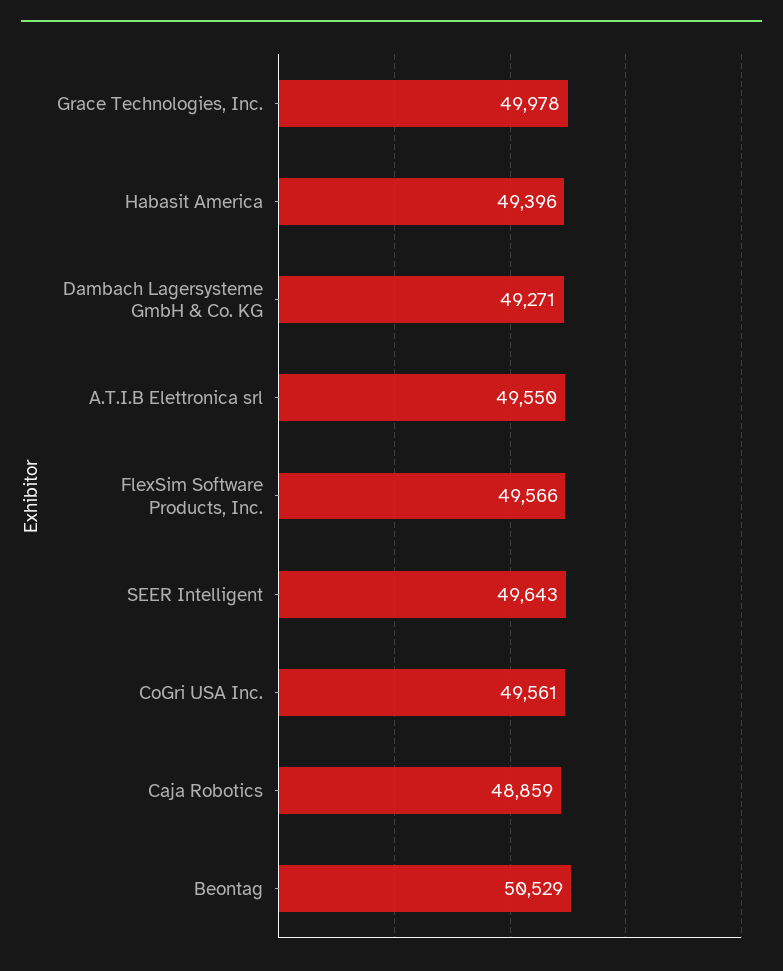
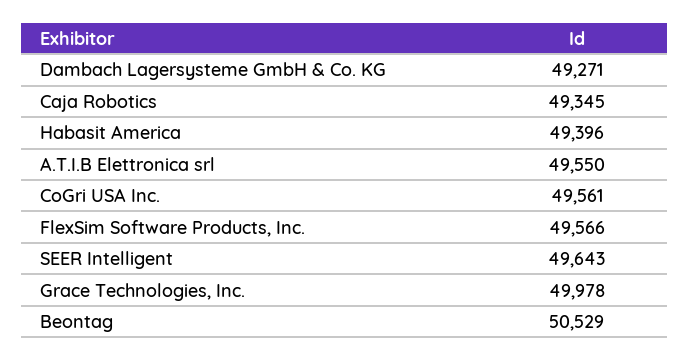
  {
    "Grace Technologies, Inc.": 49978,
    "Habasit America": 49396,
    "Dambach Lagersysteme GmbH & Co. KG": 49271,
    "A.T.I.B Elettronica srl": 49550,
    "FlexSim Software Products, Inc.": 49566,
    "SEER Intelligent": 49643,
    "CoGri USA Inc.": 49561,
-   "Caja Robotics": 48859,
+   "Caja Robotics": 49345,
    "Beontag": 50529
  }

